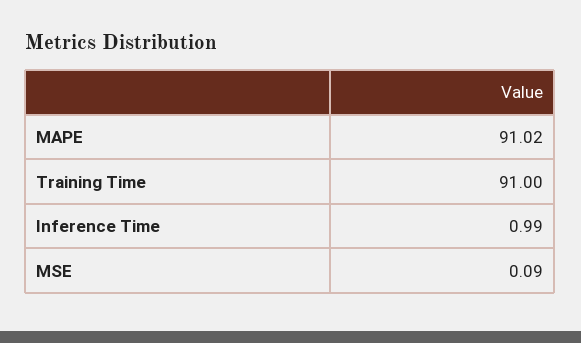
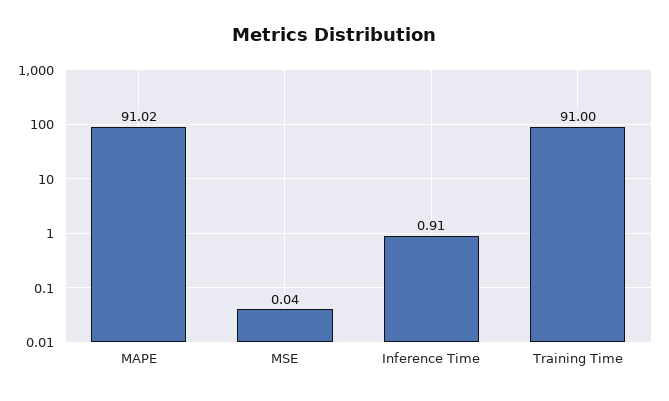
  {
    "MAPE": 91.02,
    "Training Time": 91,
-   "Inference Time": 0.99,
+   "Inference Time": 0.91,
-   "MSE": 0.09
+   "MSE": 0.04
  }

